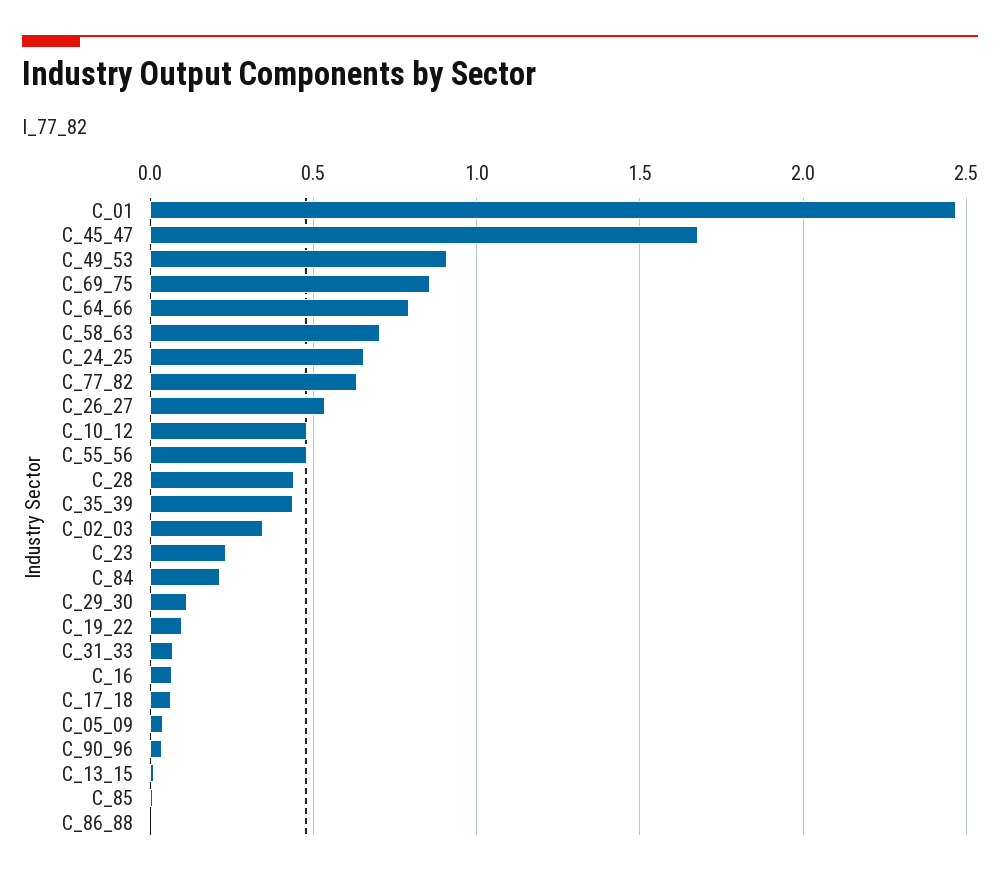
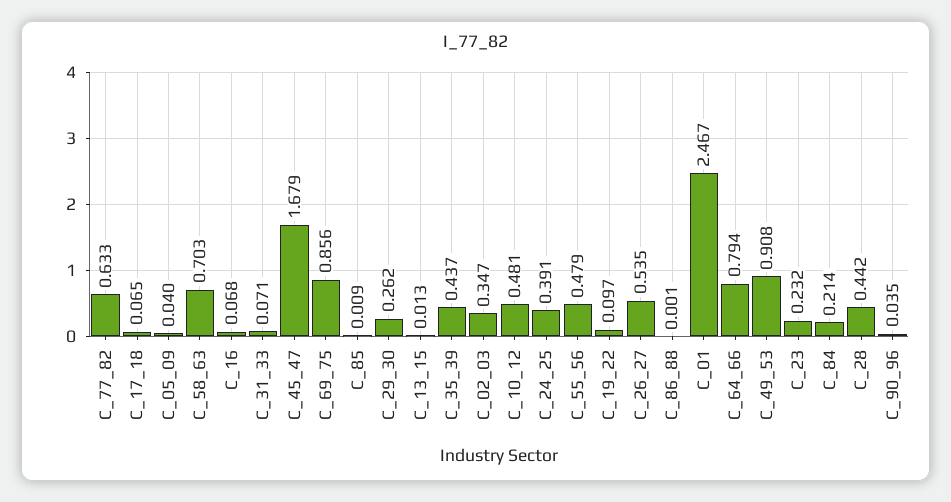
  {
    "C_01": 2.467,
    "C_45_47": 1.679,
    "C_49_53": 0.908,
    "C_69_75": 0.856,
    "C_64_66": 0.794,
    "C_58_63": 0.703,
-   "C_24_25": 0.65,
+   "C_24_25": 0.391,
    "C_77_82": 0.633,
    "C_26_27": 0.535,
    "C_10_12": 0.481,
    "C_55_56": 0.479,
    "C_28": 0.442,
    "C_35_39": 0.437,
    "C_02_03": 0.347,
    "C_23": 0.232,
    "C_84": 0.214,
-   "C_29_30": 0.1,
+   "C_29_30": 0.262,
    "C_19_22": 0.097,
    "C_31_33": 0.071,
    "C_16": 0.068,
    "C_17_18": 0.065,
    "C_05_09": 0.04,
    "C_90_96": 0.035,
    "C_13_15": 0.013,
    "C_85": 0.009,
    "C_86_88": 0.001
  }

